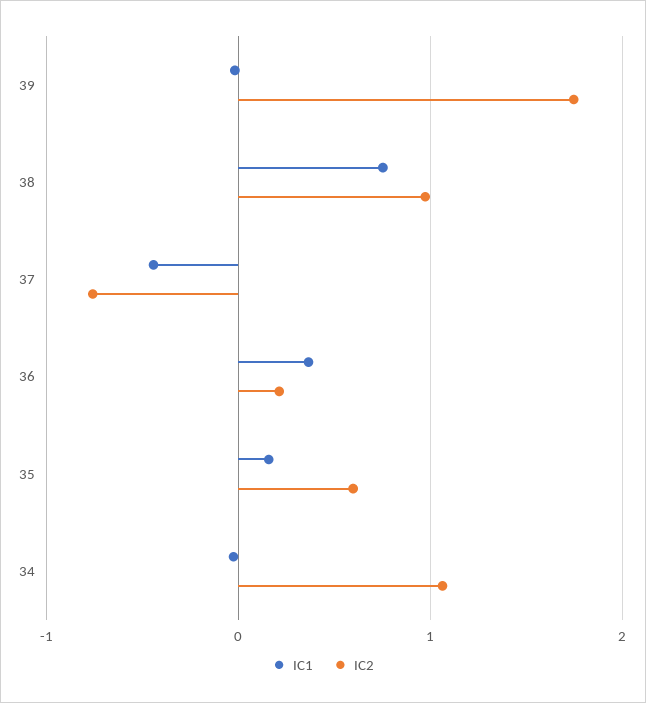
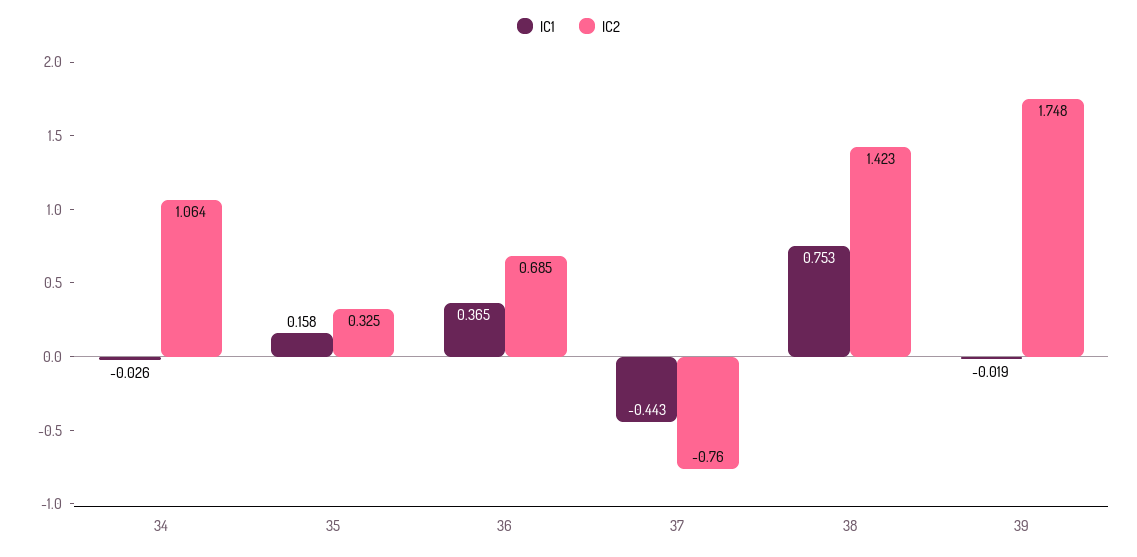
  {
    "IC1": {
      "39": -0.019,
      "38": 0.753,
      "37": -0.443,
      "36": 0.365,
      "35": 0.158,
      "34": -0.026
    },
    "IC2": {
      "39": 1.748,
-     "38": 1,
+     "38": 1.423,
      "37": -0.76,
-     "36": 0.2,
+     "36": 0.685,
-     "35": 0.6,
+     "35": 0.325,
      "34": 1.064
    }
  }

